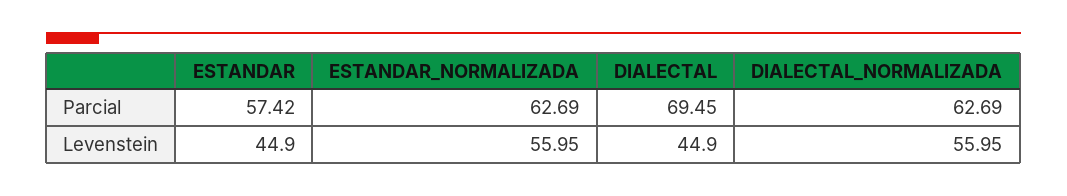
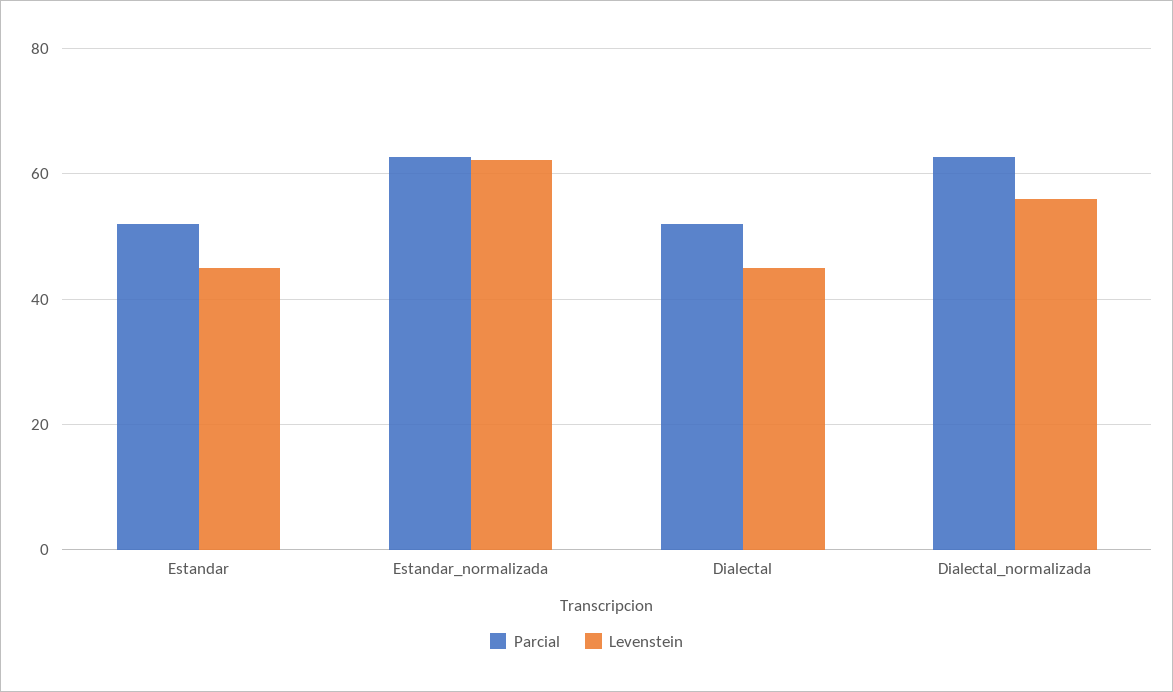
  {
    "Parcial": {
-     "ESTANDAR": 57.42,
+     "ESTANDAR": 52,
      "ESTANDAR_NORMALIZADA": 62.69,
-     "DIALECTAL": 69.45,
+     "DIALECTAL": 52,
      "DIALECTAL_NORMALIZADA": 62.69
    },
    "Levenstein": {
      "ESTANDAR": 44.9,
-     "ESTANDAR_NORMALIZADA": 55.95,
+     "ESTANDAR_NORMALIZADA": 62,
      "DIALECTAL": 44.9,
      "DIALECTAL_NORMALIZADA": 55.95
    }
  }

